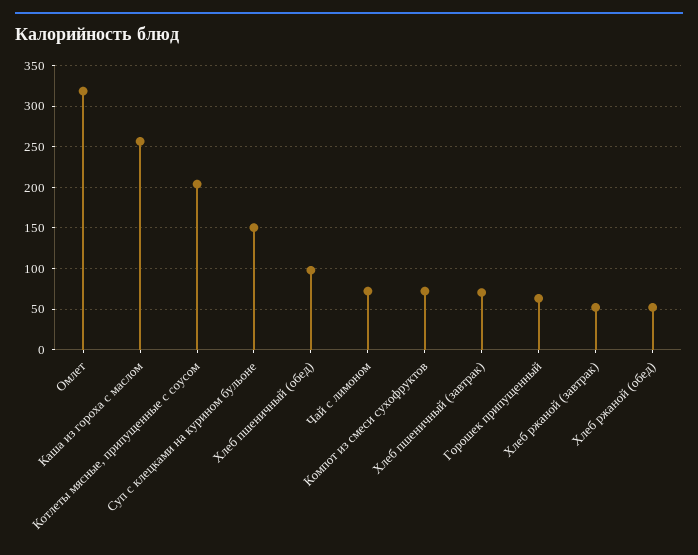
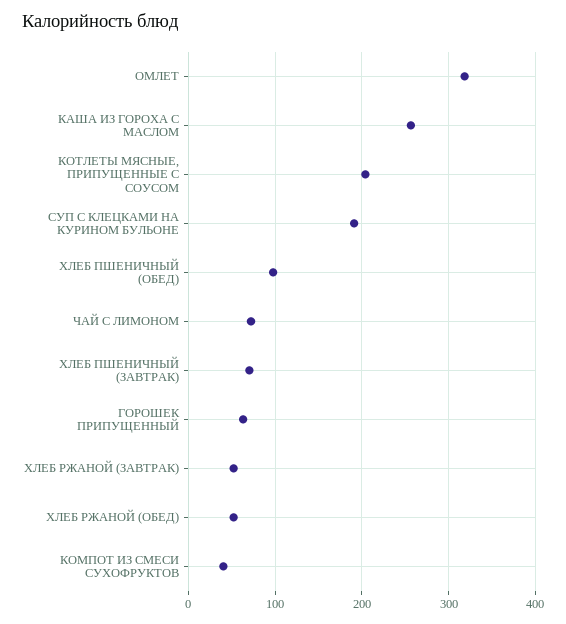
  {
    "Омлет": 320,
    "Каша из гороха с маслом": 260,
    "Котлеты мясные, припущенные с соусом": 200,
-   "Суп с клецками на курином бульоне": 150,
+   "Суп с клецками на курином бульоне": 190,
    "Хлеб пшеничный (обед)": 100,
    "Чай с лимоном": 70,
-   "Компот из смеси сухофруктов": 70,
+   "Компот из смеси сухофруктов": 40,
    "Хлеб пшеничный (завтрак)": 70,
    "Горошек припущенный": 60,
    "Хлеб ржаной (завтрак)": 50,
    "Хлеб ржаной (обед)": 50
  }

